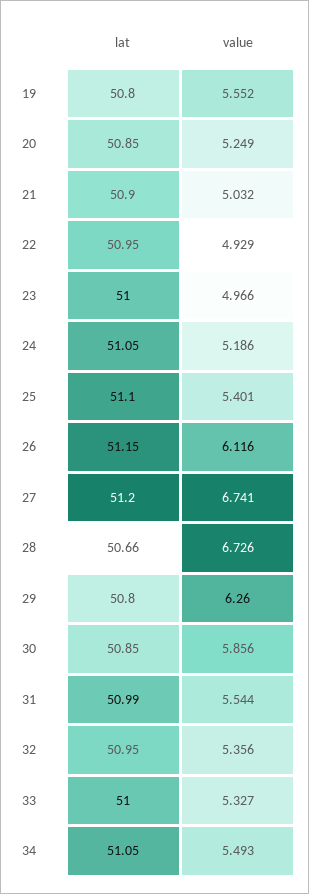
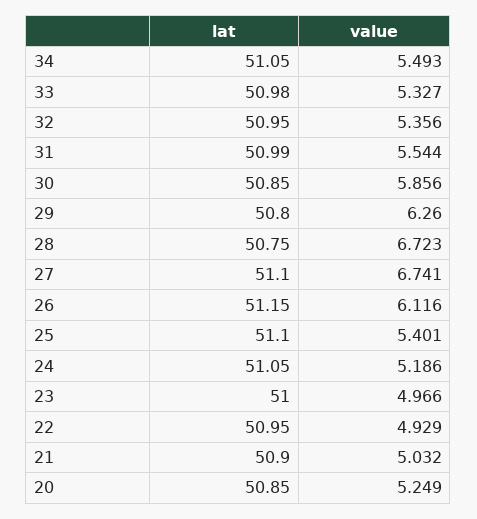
  {
    "lat": {
-     "19": 50.8,
      "20": 50.85,
      "21": 50.9,
      "22": 50.95,
      "23": 51,
      "24": 51.05,
      "25": 51.1,
      "26": 51.15,
-     "27": 51.2,
+     "27": 51.1,
-     "28": 50.66,
+     "28": 50.75,
      "29": 50.8,
      "30": 50.85,
      "31": 50.99,
      "32": 50.95,
-     "33": 51,
+     "33": 50.98,
      "34": 51.05
    },
    "value": {
-     "19": 5.552,
      "20": 5.249,
      "21": 5.032,
      "22": 4.929,
      "23": 4.966,
      "24": 5.186,
      "25": 5.401,
      "26": 6.116,
      "27": 6.741,
-     "28": 6.726,
+     "28": 6.723,
      "29": 6.26,
      "30": 5.856,
      "31": 5.544,
      "32": 5.356,
      "33": 5.327,
      "34": 5.493
    }
  }

